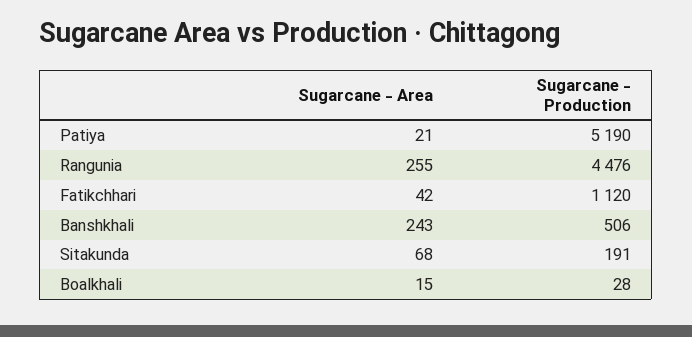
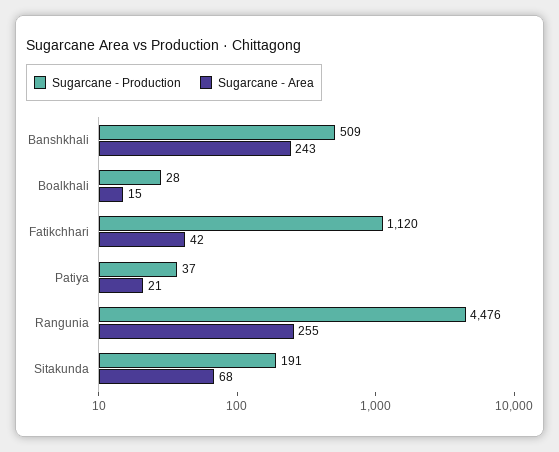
  {
    "Sugarcane - Area": {
      "Patiya": 21,
      "Rangunia": 255,
      "Fatikchhari": 42,
      "Banshkhali": 243,
      "Sitakunda": 68,
      "Boalkhali": 15
    },
    "Sugarcane - Production": {
-     "Patiya": 5190,
+     "Patiya": 37,
      "Rangunia": 4476,
      "Fatikchhari": 1120,
-     "Banshkhali": 506,
+     "Banshkhali": 509,
      "Sitakunda": 191,
      "Boalkhali": 28
    }
  }

